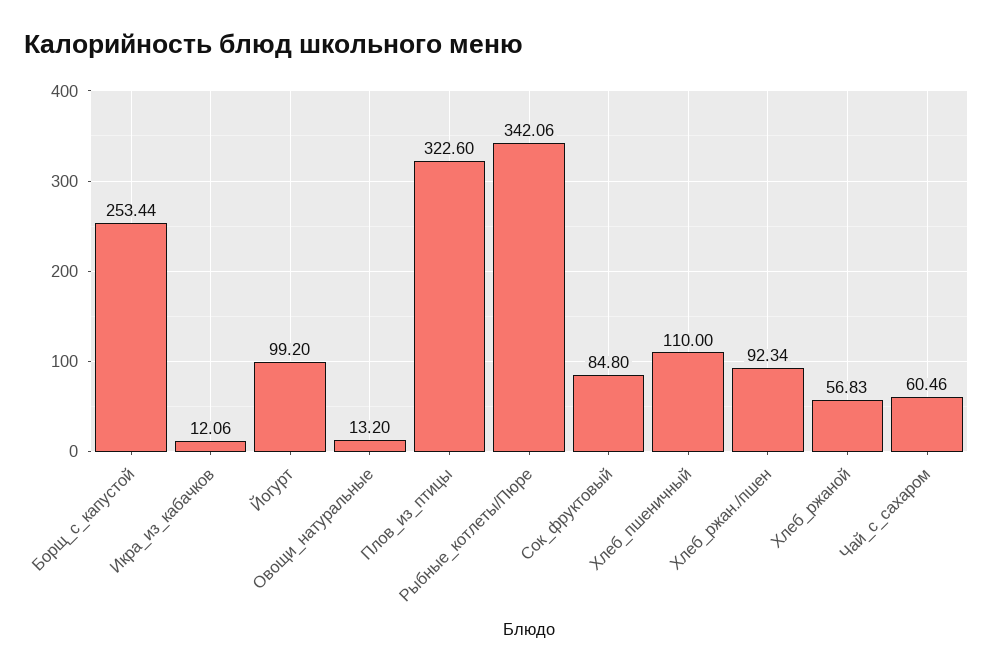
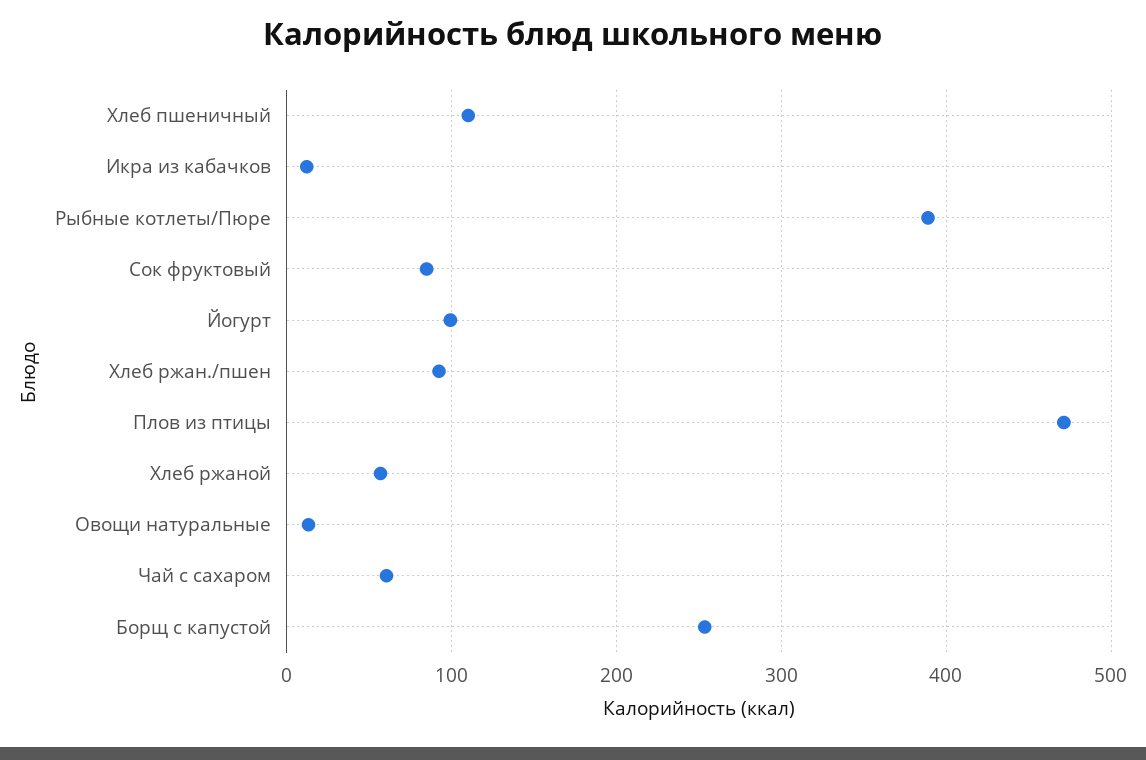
  {
    "Борщ_с_капустой": 253.44,
    "Икра_из_кабачков": 12.06,
    "Йогурт": 99.2,
    "Овощи_натуральные": 13.2,
-   "Плов_из_птицы": 322.6,
+   "Плов_из_птицы": 470,
-   "Рыбные_котлеты/Пюре": 342.06,
+   "Рыбные_котлеты/Пюре": 390,
    "Сок_фруктовый": 84.8,
    "Хлеб_пшеничный": 110,
    "Хлеб_ржан./пшен": 92.34,
    "Хлеб_ржаной": 56.83,
    "Чай_с_сахаром": 60.46
  }

